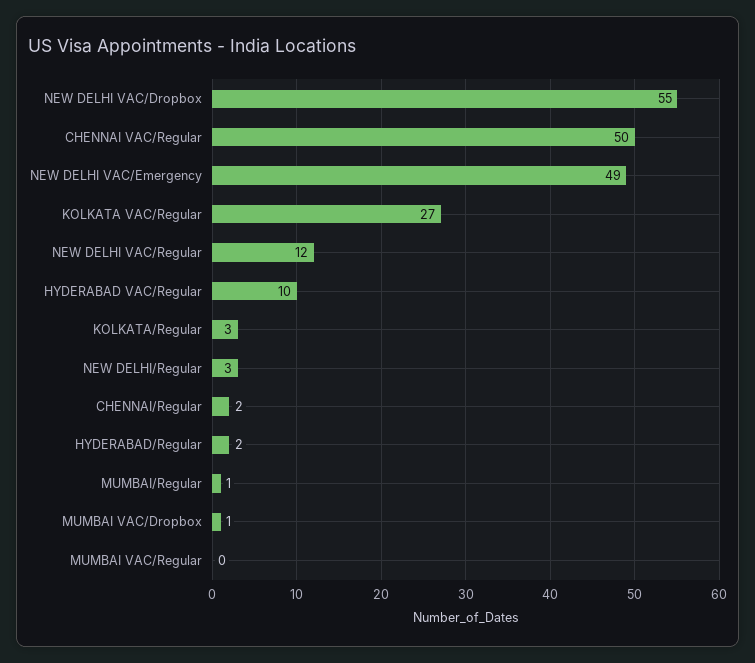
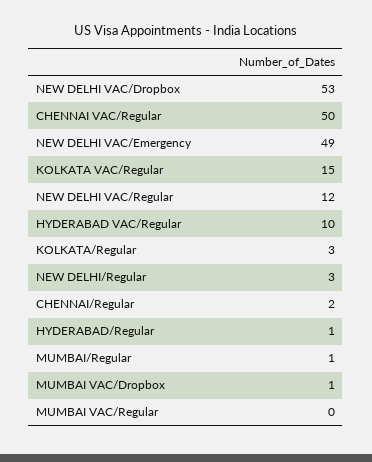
  {
-   "NEW DELHI VAC/Dropbox": 55,
+   "NEW DELHI VAC/Dropbox": 53,
    "CHENNAI VAC/Regular": 50,
    "NEW DELHI VAC/Emergency": 49,
-   "KOLKATA VAC/Regular": 27,
+   "KOLKATA VAC/Regular": 15,
    "NEW DELHI VAC/Regular": 12,
    "HYDERABAD VAC/Regular": 10,
    "KOLKATA/Regular": 3,
    "NEW DELHI/Regular": 3,
    "CHENNAI/Regular": 2,
-   "HYDERABAD/Regular": 2,
+   "HYDERABAD/Regular": 1,
    "MUMBAI/Regular": 1,
    "MUMBAI VAC/Dropbox": 1,
    "MUMBAI VAC/Regular": 0
  }

